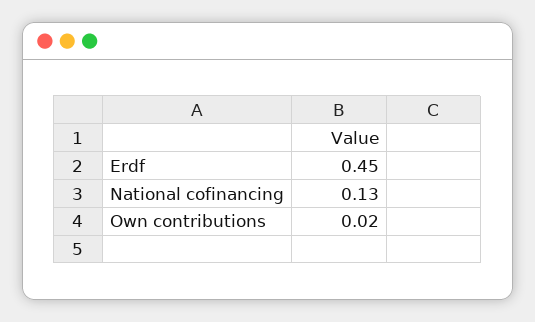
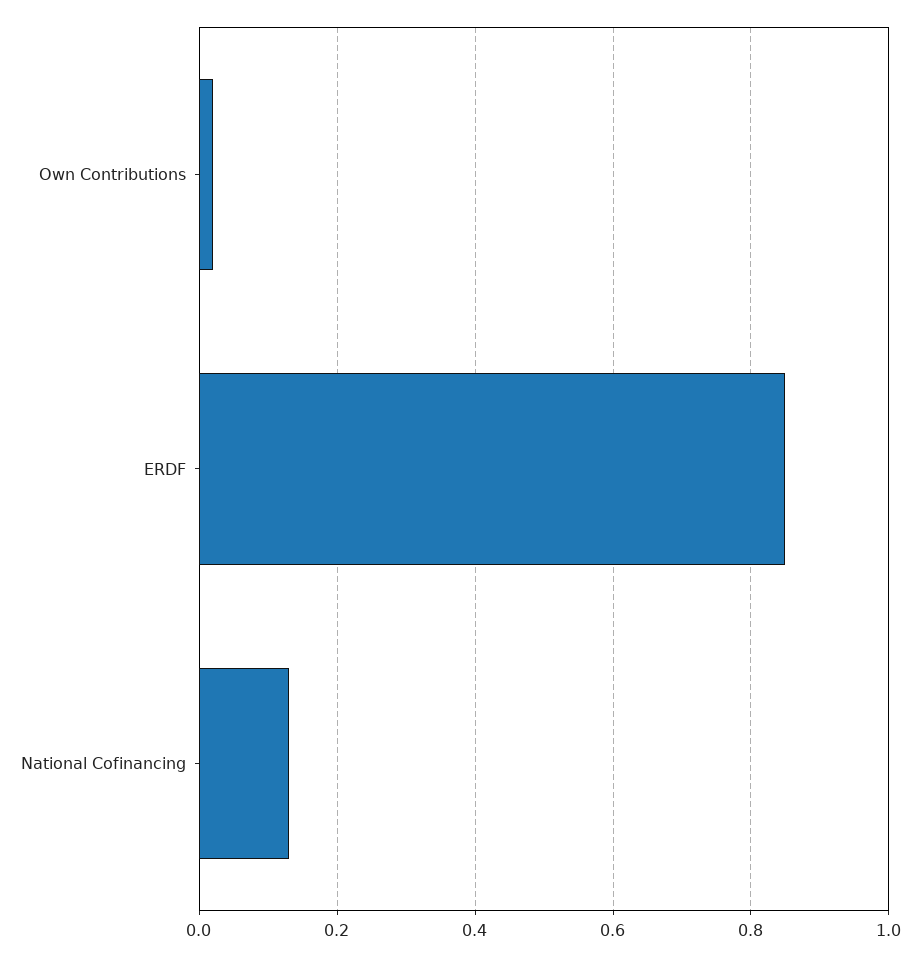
  {
-   "Erdf": 0.45,
+   "Erdf": 0.85,
    "National cofinancing": 0.13,
    "Own contributions": 0.02
  }

